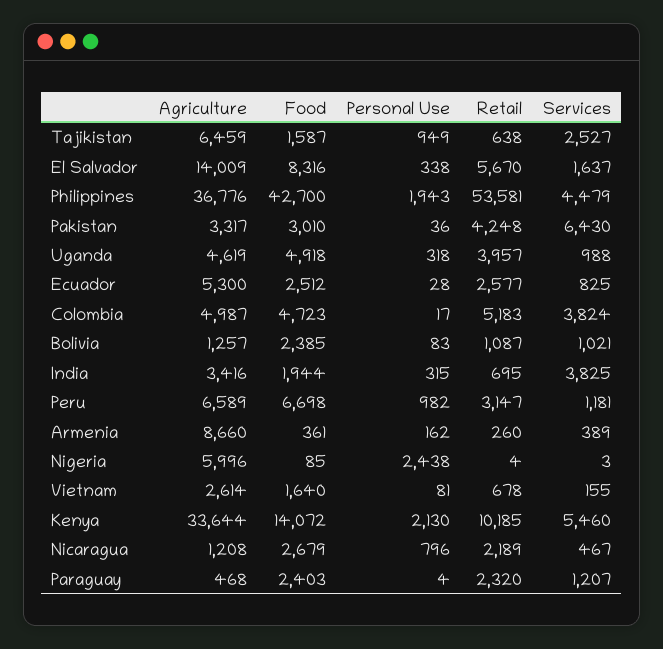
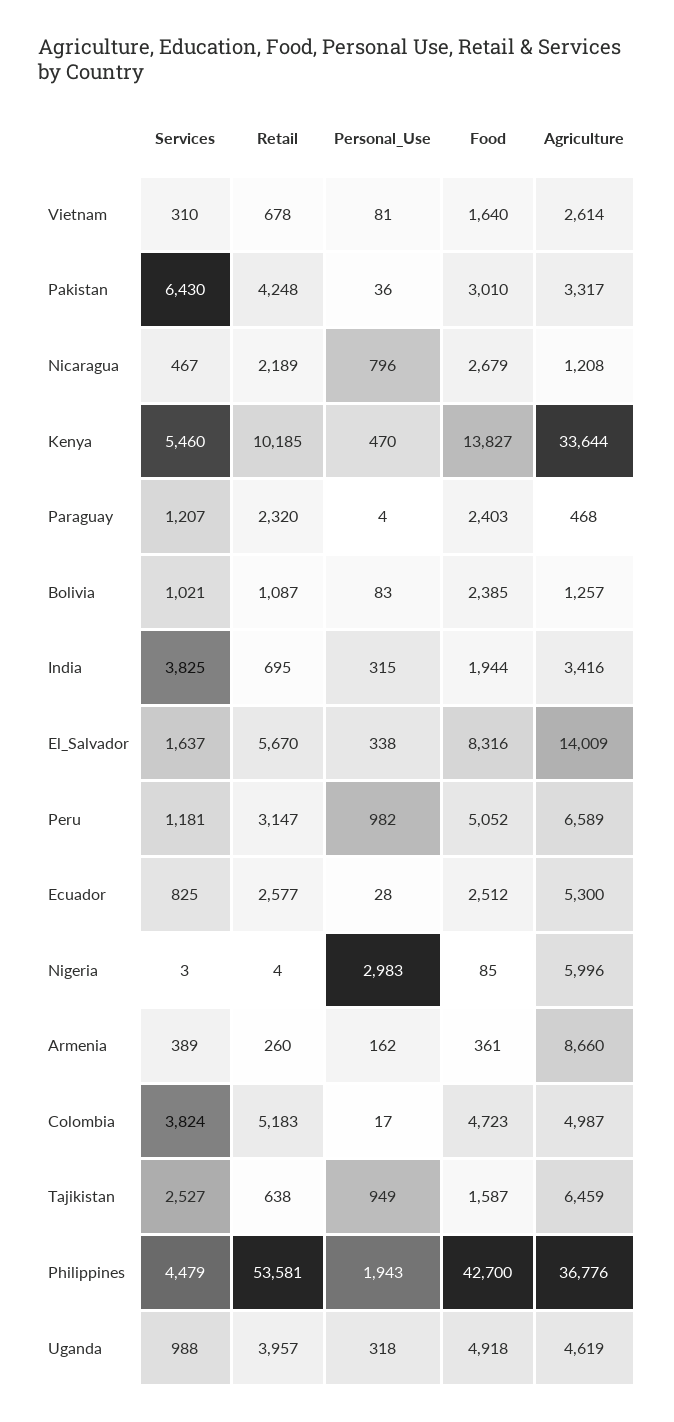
  {
    "Agriculture": {
      "Tajikistan": 6459,
      "El Salvador": 14009,
      "Philippines": 36776,
      "Pakistan": 3317,
      "Uganda": 4619,
      "Ecuador": 5300,
      "Colombia": 4987,
      "Bolivia": 1257,
      "India": 3416,
      "Peru": 6589,
      "Armenia": 8660,
      "Nigeria": 5996,
      "Vietnam": 2614,
      "Kenya": 33644,
      "Nicaragua": 1208,
      "Paraguay": 468
    },
    "Food": {
      "Tajikistan": 1587,
      "El Salvador": 8316,
      "Philippines": 42700,
      "Pakistan": 3010,
      "Uganda": 4918,
      "Ecuador": 2512,
      "Colombia": 4723,
      "Bolivia": 2385,
      "India": 1944,
-     "Peru": 6698,
+     "Peru": 5052,
      "Armenia": 361,
      "Nigeria": 85,
      "Vietnam": 1640,
-     "Kenya": 14072,
+     "Kenya": 13827,
      "Nicaragua": 2679,
      "Paraguay": 2403
    },
    "Personal Use": {
      "Tajikistan": 949,
      "El Salvador": 338,
      "Philippines": 1943,
      "Pakistan": 36,
      "Uganda": 318,
      "Ecuador": 28,
      "Colombia": 17,
      "Bolivia": 83,
      "India": 315,
      "Peru": 982,
      "Armenia": 162,
-     "Nigeria": 2438,
+     "Nigeria": 2983,
      "Vietnam": 81,
-     "Kenya": 2130,
+     "Kenya": 470,
      "Nicaragua": 796,
      "Paraguay": 4
    },
    "Retail": {
      "Tajikistan": 638,
      "El Salvador": 5670,
      "Philippines": 53581,
      "Pakistan": 4248,
      "Uganda": 3957,
      "Ecuador": 2577,
      "Colombia": 5183,
      "Bolivia": 1087,
      "India": 695,
      "Peru": 3147,
      "Armenia": 260,
      "Nigeria": 4,
      "Vietnam": 678,
      "Kenya": 10185,
      "Nicaragua": 2189,
      "Paraguay": 2320
    },
    "Services": {
      "Tajikistan": 2527,
      "El Salvador": 1637,
      "Philippines": 4479,
      "Pakistan": 6430,
      "Uganda": 988,
      "Ecuador": 825,
      "Colombia": 3824,
      "Bolivia": 1021,
      "India": 3825,
      "Peru": 1181,
      "Armenia": 389,
      "Nigeria": 3,
-     "Vietnam": 155,
+     "Vietnam": 310,
      "Kenya": 5460,
      "Nicaragua": 467,
      "Paraguay": 1207
    }
  }

